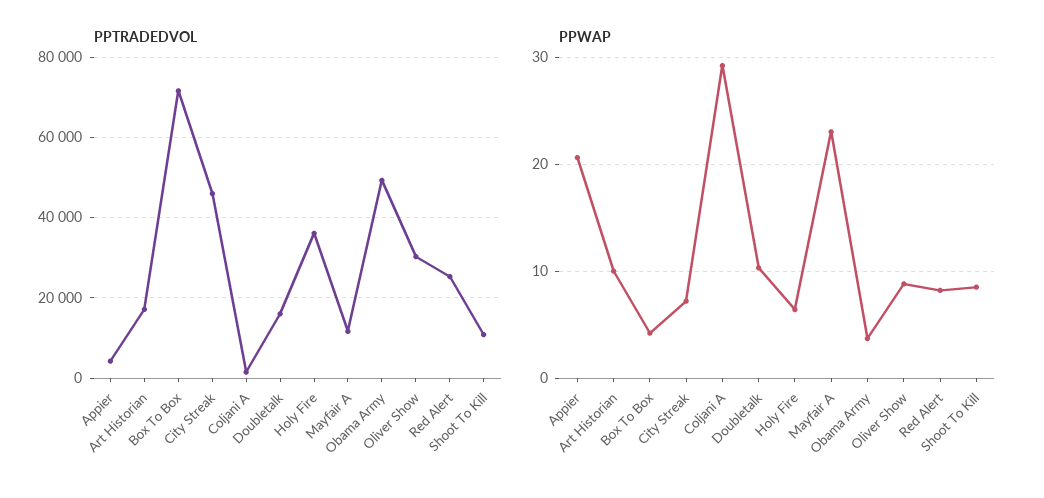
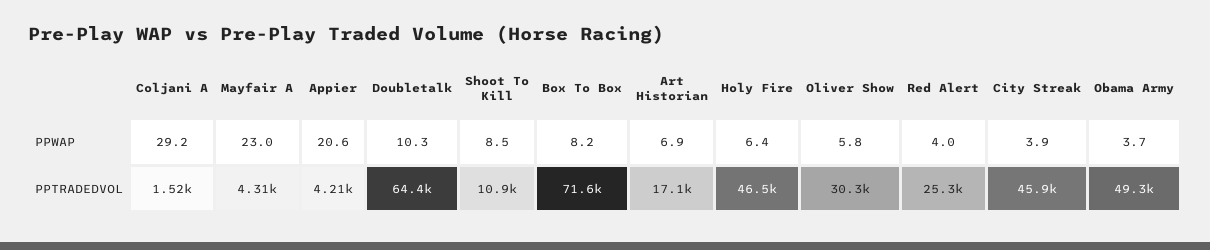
  {
    "PPTRADEDVOL": {
      "Appier": 4210,
      "Art Historian": 17100,
      "Box To Box": 71600,
      "City Streak": 45900,
      "Coljani A": 1520,
-     "Doubletalk": 16000,
+     "Doubletalk": 64400,
-     "Holy Fire": 36000,
+     "Holy Fire": 46500,
-     "Mayfair A": 12000,
+     "Mayfair A": 4310,
      "Obama Army": 49300,
      "Oliver Show": 30300,
      "Red Alert": 25300,
      "Shoot To Kill": 10900
    },
    "PPWAP": {
      "Appier": 20.6,
-     "Art Historian": 10,
+     "Art Historian": 6.9,
-     "Box To Box": 4,
+     "Box To Box": 8.2,
-     "City Streak": 7,
+     "City Streak": 3.9,
      "Coljani A": 29.2,
      "Doubletalk": 10.3,
      "Holy Fire": 6.4,
      "Mayfair A": 23,
      "Obama Army": 3.7,
-     "Oliver Show": 9,
+     "Oliver Show": 5.8,
-     "Red Alert": 8,
+     "Red Alert": 4,
      "Shoot To Kill": 8.5
    }
  }

